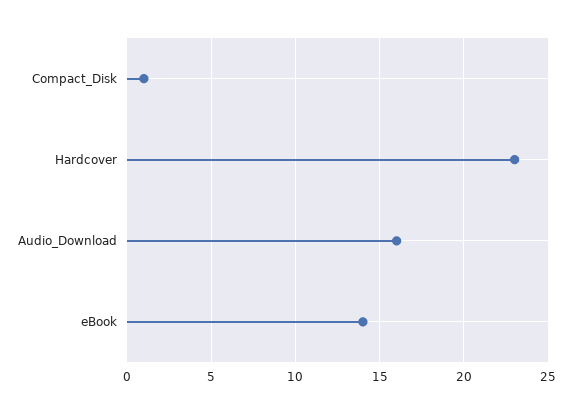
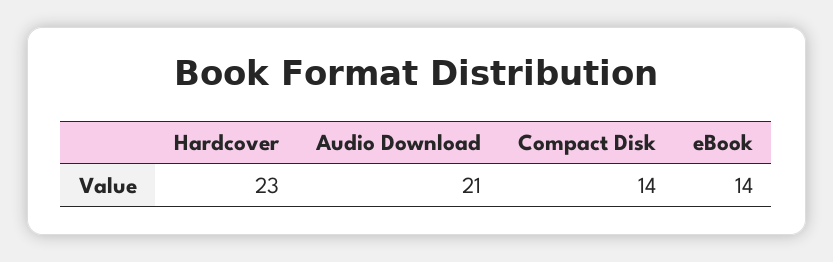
  {
-   "Compact_Disk": 1,
+   "Compact_Disk": 14,
    "Hardcover": 23,
-   "Audio_Download": 16,
+   "Audio_Download": 21,
    "eBook": 14
  }

